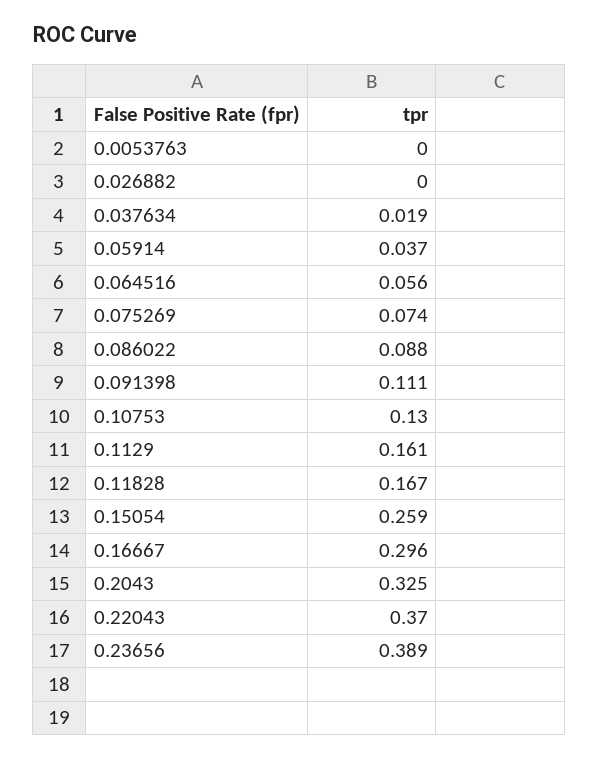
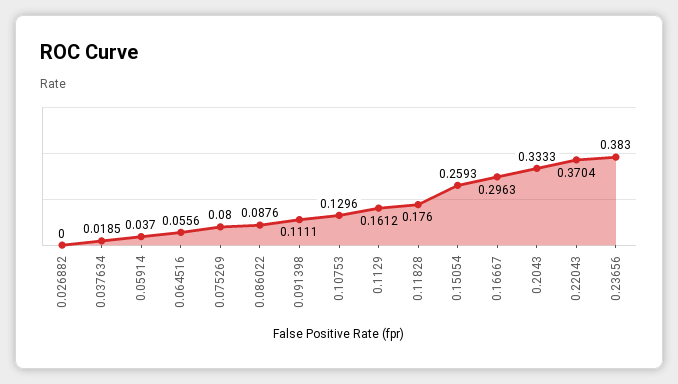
  {
-   "0.0053763": 0,
    "0.026882": 0,
    "0.037634": 0.0185,
    "0.05914": 0.037,
    "0.064516": 0.0556,
-   "0.075269": 0.074,
+   "0.075269": 0.08,
    "0.086022": 0.0876,
    "0.091398": 0.1111,
    "0.10753": 0.1296,
    "0.1129": 0.1612,
-   "0.11828": 0.167,
+   "0.11828": 0.176,
    "0.15054": 0.2593,
    "0.16667": 0.2963,
-   "0.2043": 0.325,
+   "0.2043": 0.3333,
    "0.22043": 0.3704,
-   "0.23656": 0.389
+   "0.23656": 0.383
  }

